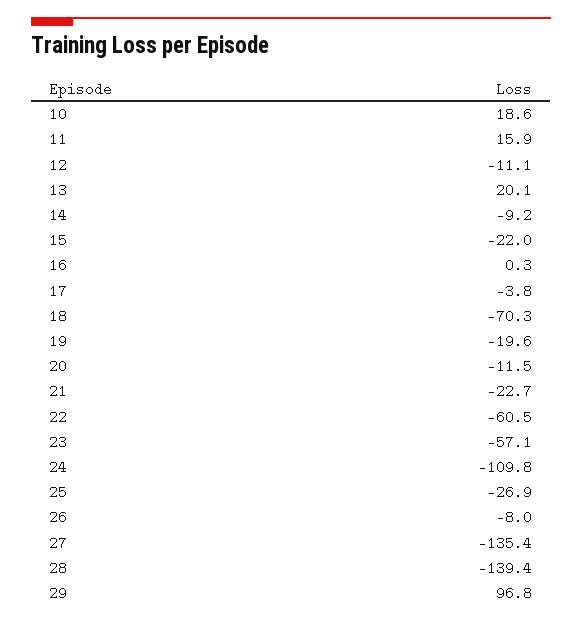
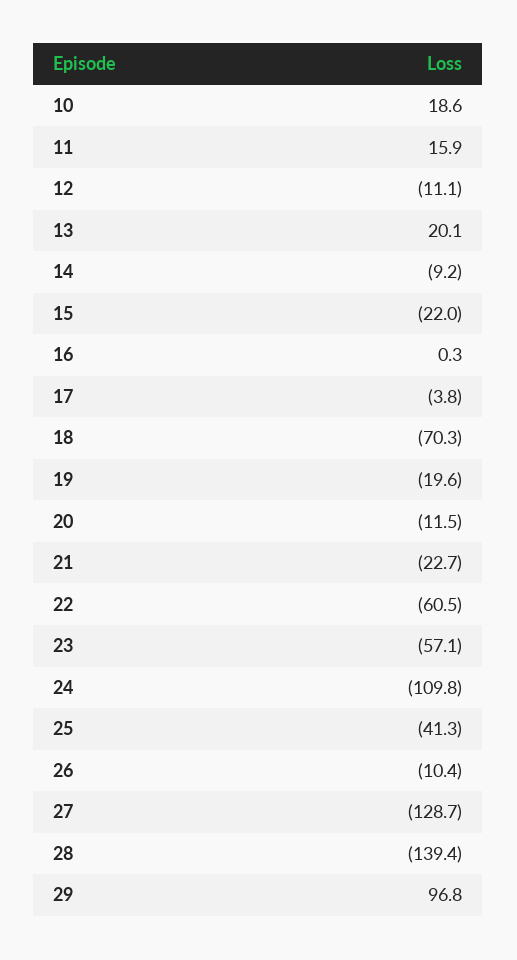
  {
    "10": 18.6,
    "11": 15.9,
    "12": -11.1,
    "13": 20.1,
    "14": -9.2,
    "15": -22,
    "16": 0.3,
    "17": -3.8,
    "18": -70.3,
    "19": -19.6,
    "20": -11.5,
    "21": -22.7,
    "22": -60.5,
    "23": -57.1,
    "24": -109.8,
-   "25": -26.9,
+   "25": -41.3,
-   "26": -8,
+   "26": -10.4,
-   "27": -135.4,
+   "27": -128.7,
    "28": -139.4,
    "29": 96.8
  }

